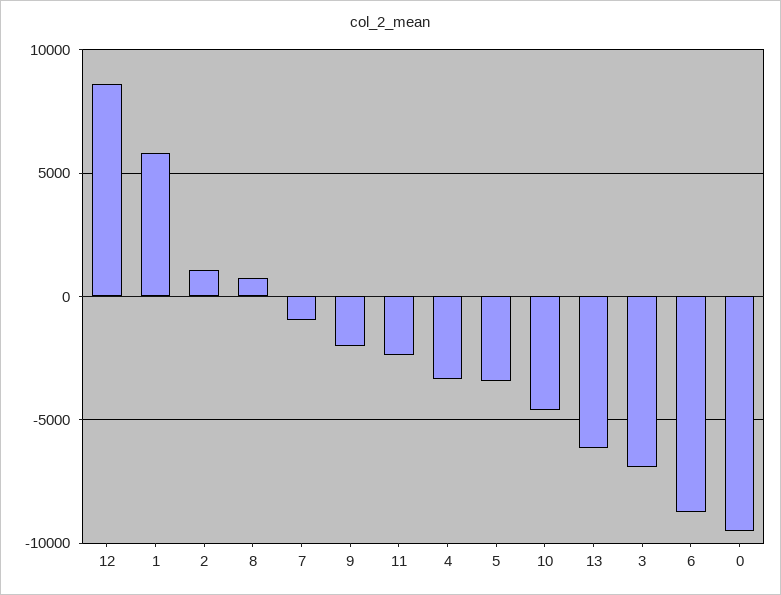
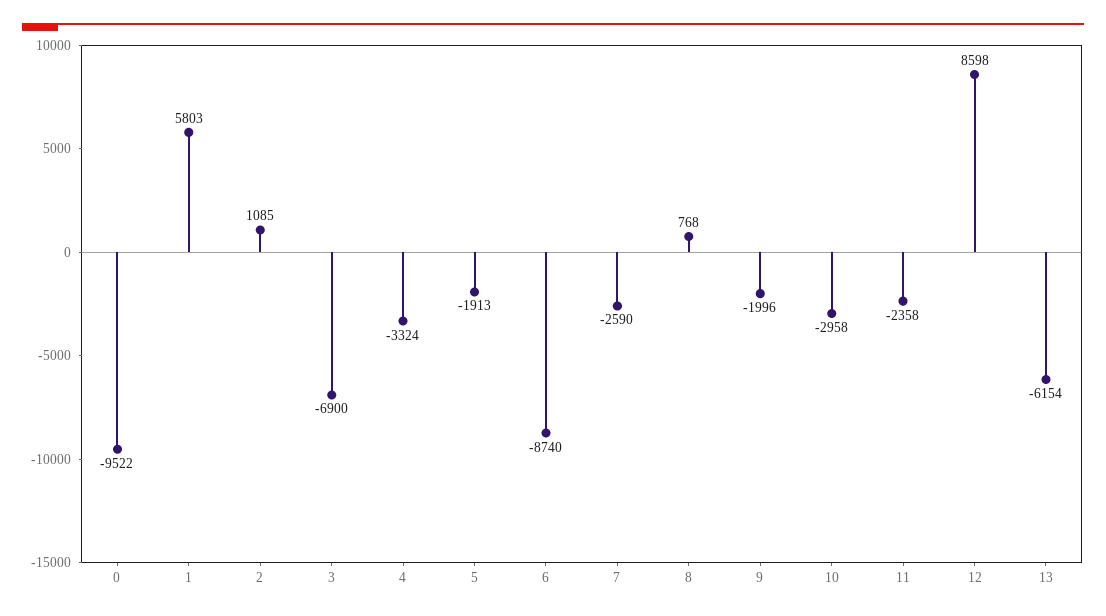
  {
    "12": 8598,
    "1": 5803,
    "2": 1085,
    "8": 768,
-   "7": -1000,
+   "7": -2590,
    "9": -1996,
    "11": -2358,
    "4": -3324,
-   "5": -3500,
+   "5": -1913,
-   "10": -4500,
+   "10": -2958,
    "13": -6154,
    "3": -6900,
    "6": -8740,
    "0": -9522
  }

